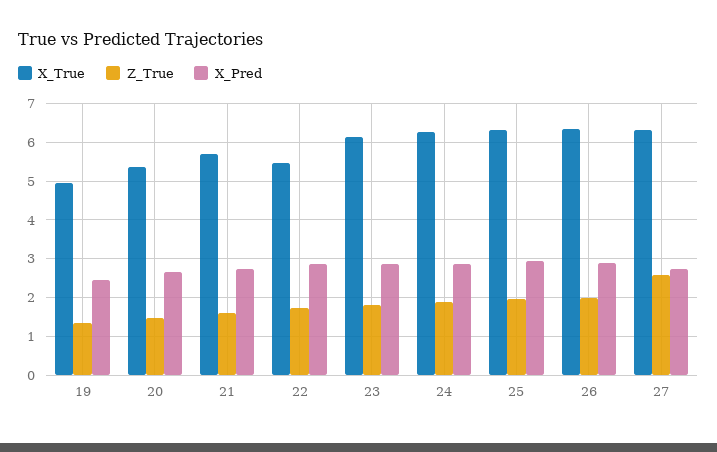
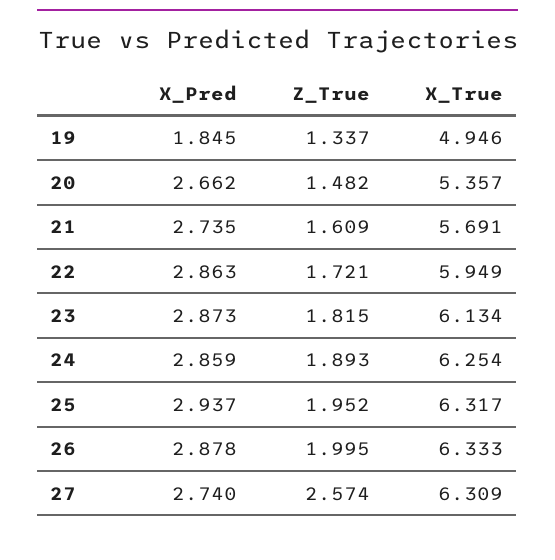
  {
    "X_True": {
      "19": 4.946,
      "20": 5.357,
      "21": 5.691,
-     "22": 5.4,
+     "22": 5.949,
      "23": 6.134,
      "24": 6.254,
      "25": 6.317,
      "26": 6.333,
      "27": 6.309
    },
    "Z_True": {
      "19": 1.337,
      "20": 1.482,
      "21": 1.609,
      "22": 1.721,
      "23": 1.815,
      "24": 1.893,
      "25": 1.952,
      "26": 1.995,
      "27": 2.574
    },
    "X_Pred": {
-     "19": 2.4,
+     "19": 1.845,
      "20": 2.662,
      "21": 2.735,
      "22": 2.863,
      "23": 2.873,
      "24": 2.859,
      "25": 2.937,
      "26": 2.878,
      "27": 2.74
    }
  }

